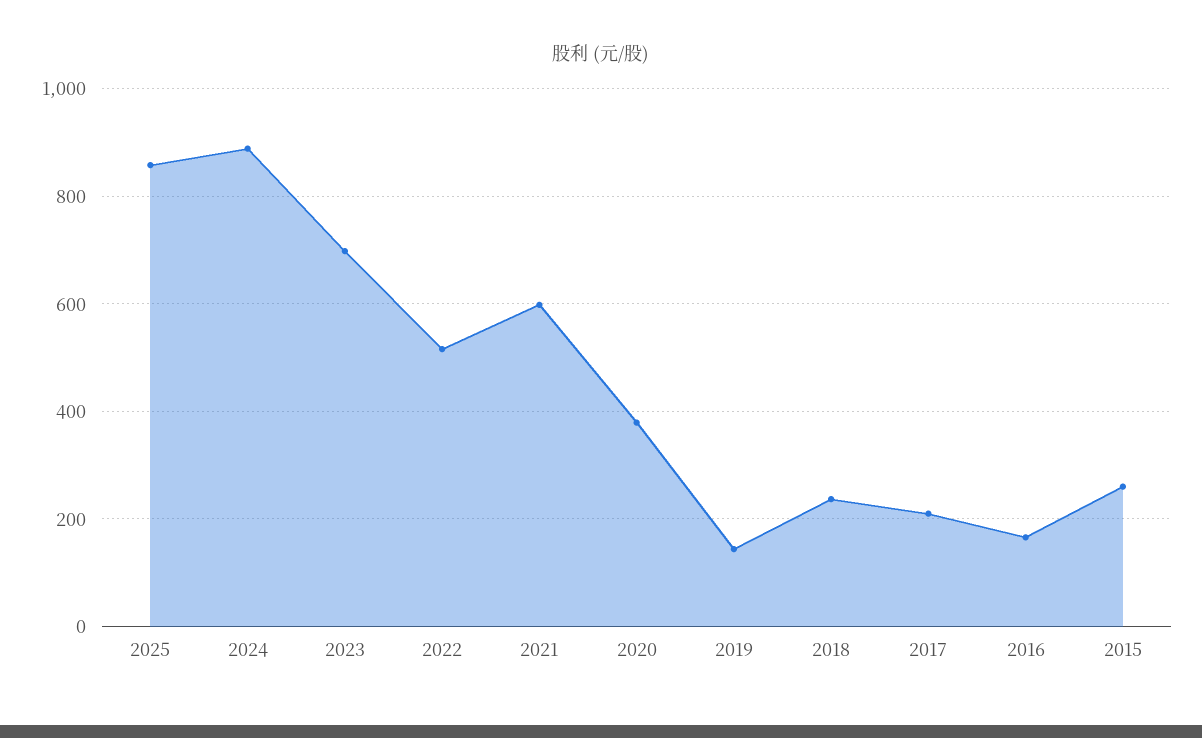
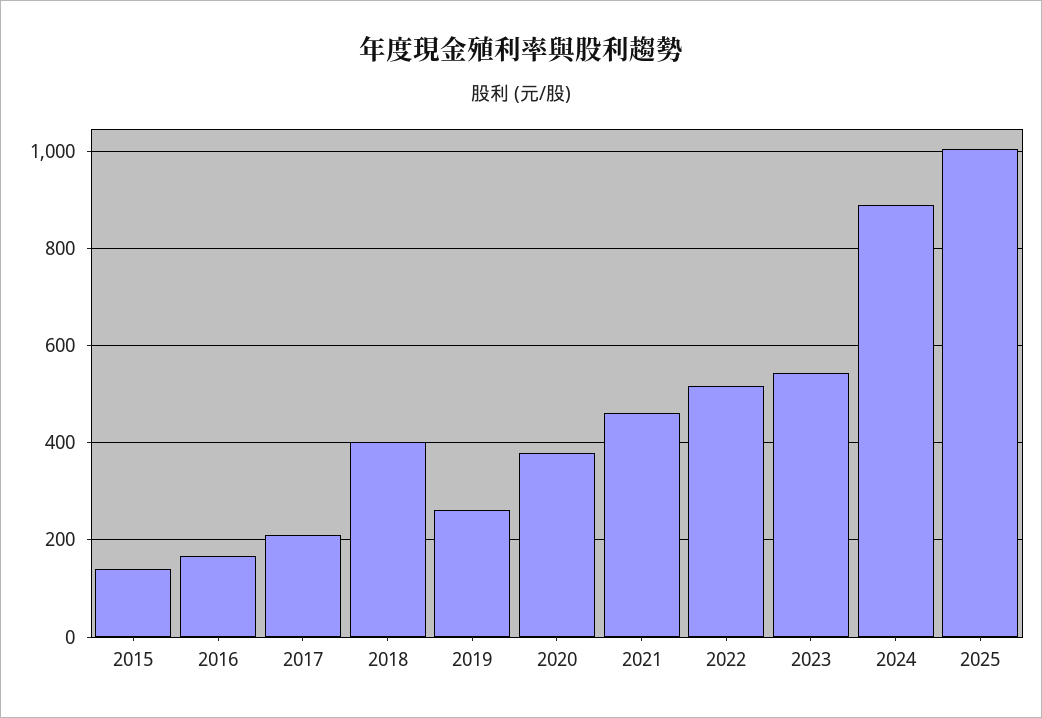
  {
-   "2025": 860,
+   "2025": 1000,
    "2024": 880,
-   "2023": 700,
+   "2023": 540,
    "2022": 520,
-   "2021": 600,
+   "2021": 460,
    "2020": 380,
-   "2019": 140,
+   "2019": 260,
-   "2018": 240,
+   "2018": 400,
    "2017": 220,
    "2016": 160,
-   "2015": 260
+   "2015": 140
  }

